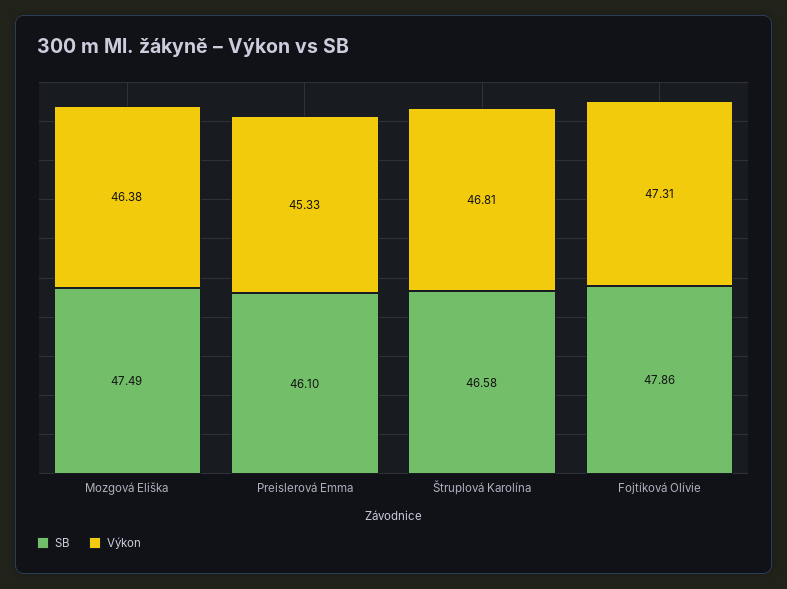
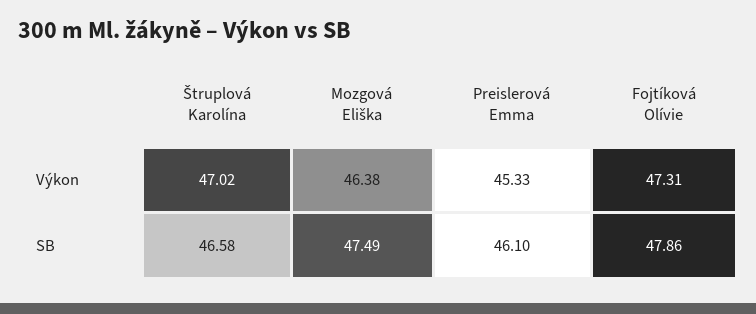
  {
    "SB": {
      "Mozgová Eliška": 47.49,
      "Preislerová Emma": 46.1,
      "Štruplová Karolína": 46.58,
      "Fojtíková Olívie": 47.86
    },
    "Výkon": {
      "Mozgová Eliška": 46.38,
      "Preislerová Emma": 45.33,
-     "Štruplová Karolína": 46.81,
+     "Štruplová Karolína": 47.02,
      "Fojtíková Olívie": 47.31
    }
  }

